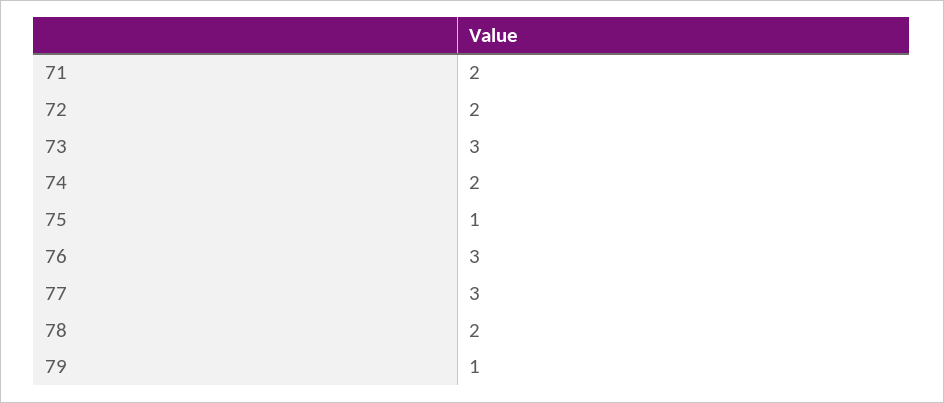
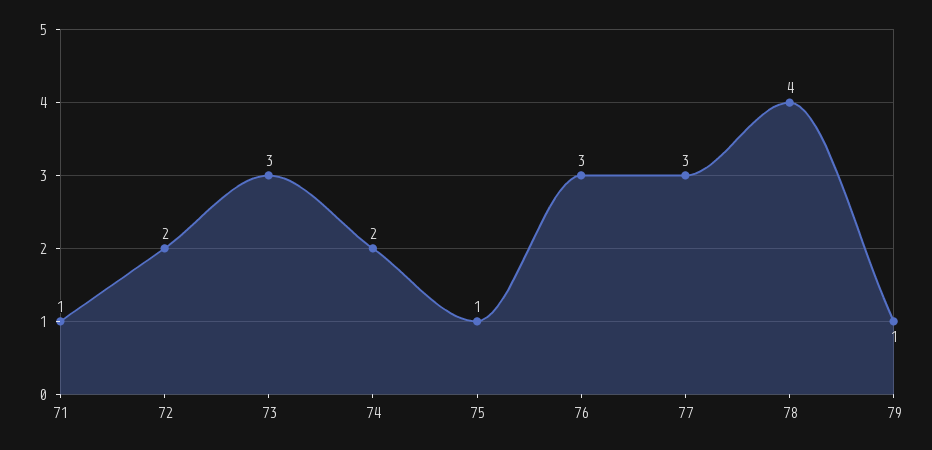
  {
-   "71": 2,
+   "71": 1,
    "72": 2,
    "73": 3,
    "74": 2,
    "75": 1,
    "76": 3,
    "77": 3,
-   "78": 2,
+   "78": 4,
    "79": 1
  }

